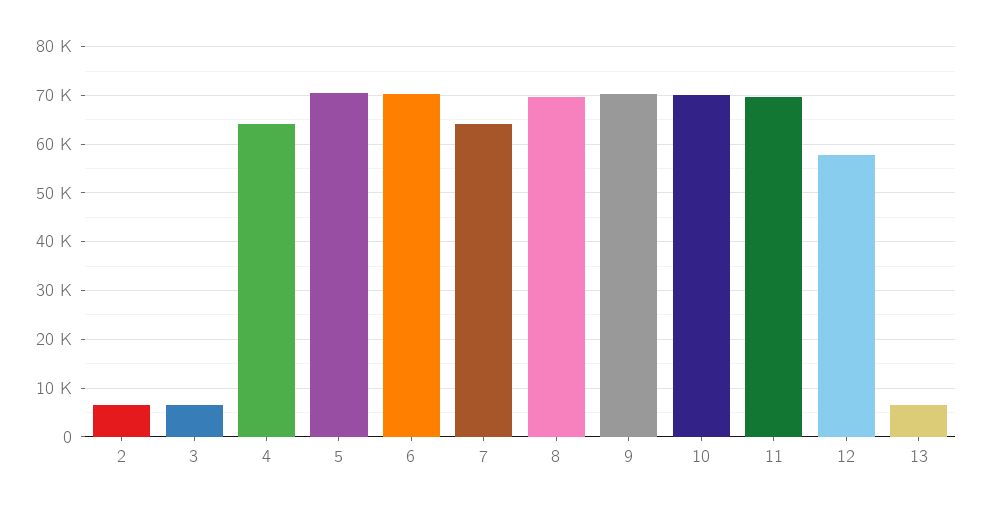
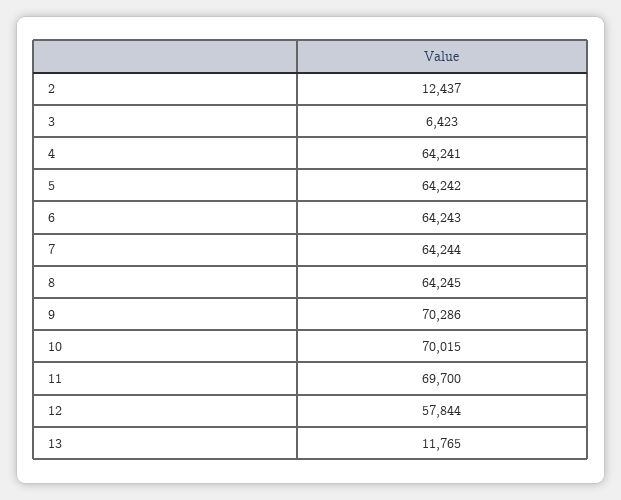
  {
-   "2": 6000,
+   "2": 12437,
    "3": 6423,
    "4": 64241,
-   "5": 70000,
+   "5": 64242,
-   "6": 70000,
+   "6": 64243,
    "7": 64244,
-   "8": 70000,
+   "8": 64245,
    "9": 70286,
    "10": 70015,
    "11": 69700,
    "12": 57844,
-   "13": 6000
+   "13": 11765
  }

